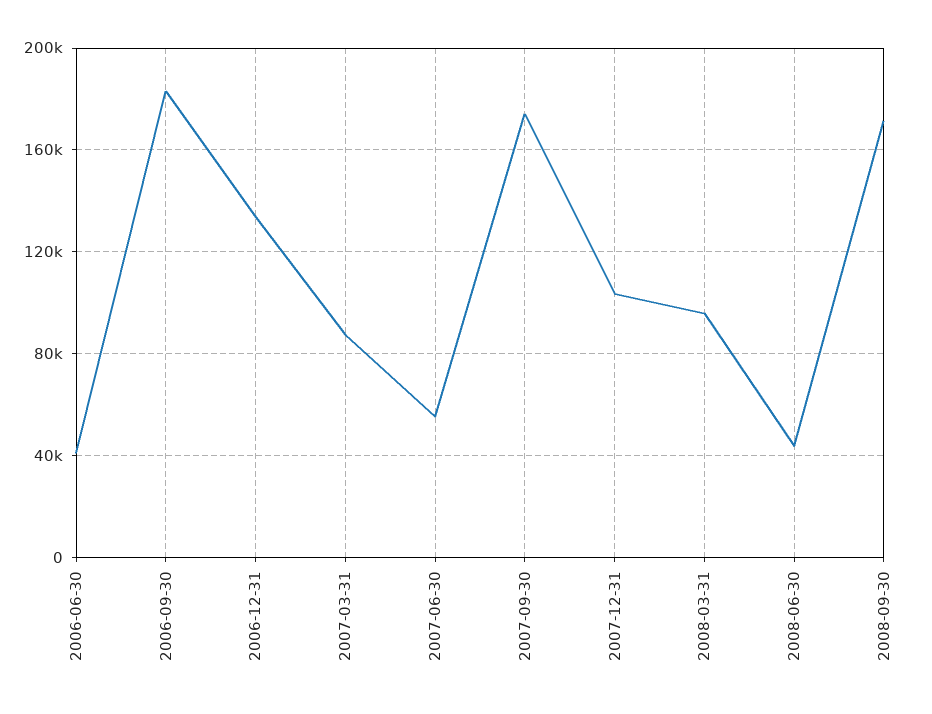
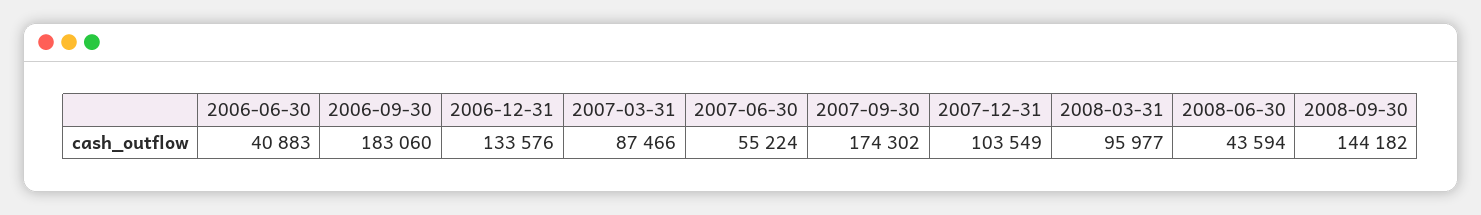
  {
    "2006-06-30": 40883,
    "2006-09-30": 183060,
    "2006-12-31": 133576,
    "2007-03-31": 87466,
    "2007-06-30": 55224,
    "2007-09-30": 174302,
    "2007-12-31": 103549,
    "2008-03-31": 95977,
    "2008-06-30": 43594,
-   "2008-09-30": 170000
+   "2008-09-30": 144182
  }

